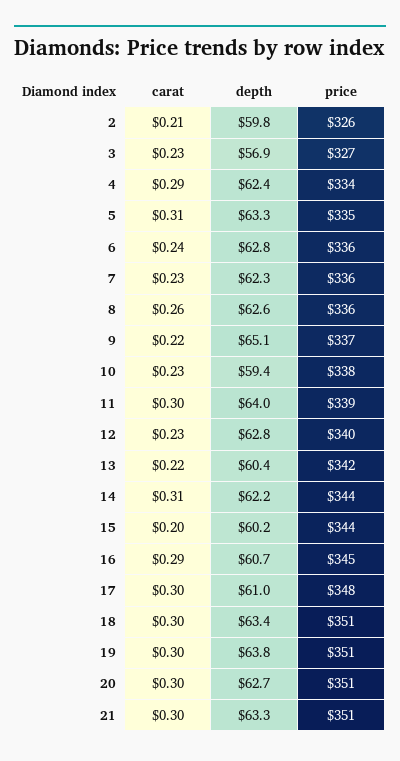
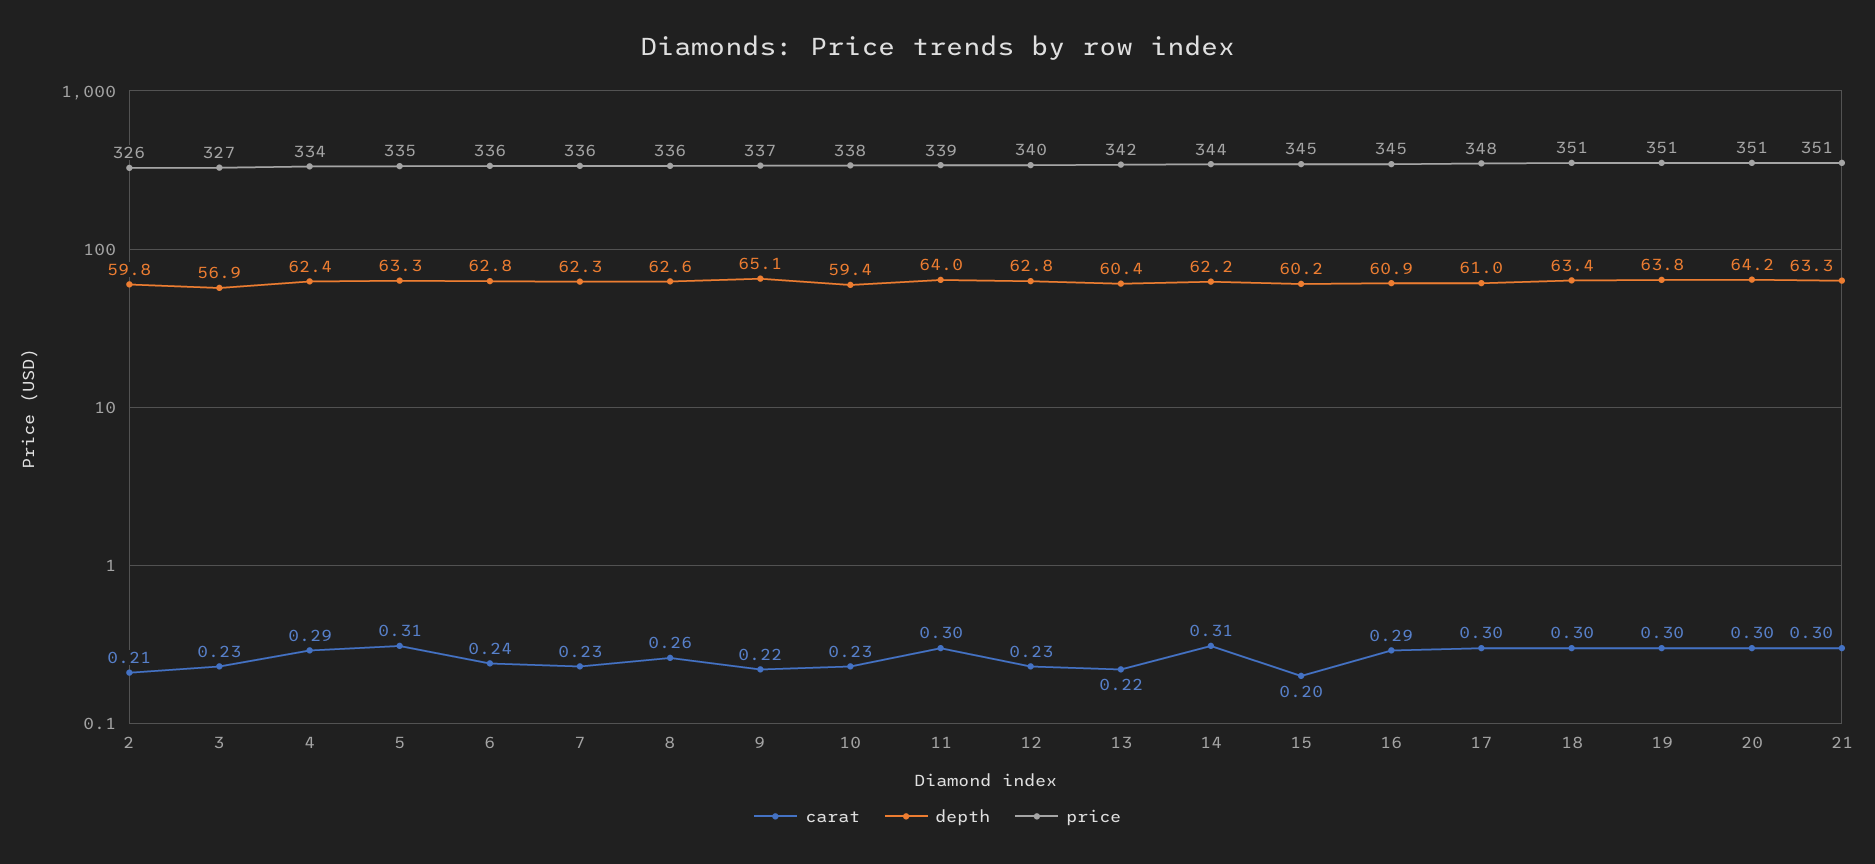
  {
    "carat": {
      "2": 0.21,
      "3": 0.23,
      "4": 0.29,
      "5": 0.31,
      "6": 0.24,
      "7": 0.23,
      "8": 0.26,
      "9": 0.22,
      "10": 0.23,
      "11": 0.3,
      "12": 0.23,
      "13": 0.22,
      "14": 0.31,
      "15": 0.2,
      "16": 0.29,
      "17": 0.3,
      "18": 0.3,
      "19": 0.3,
      "20": 0.3,
      "21": 0.3
    },
    "depth": {
      "2": 59.8,
      "3": 56.9,
      "4": 62.4,
      "5": 63.3,
      "6": 62.8,
      "7": 62.3,
      "8": 62.6,
      "9": 65.1,
      "10": 59.4,
      "11": 64,
      "12": 62.8,
      "13": 60.4,
      "14": 62.2,
      "15": 60.2,
-     "16": 60.7,
+     "16": 60.9,
      "17": 61,
      "18": 63.4,
      "19": 63.8,
-     "20": 62.7,
+     "20": 64.2,
      "21": 63.3
    },
    "price": {
      "2": 326,
      "3": 327,
      "4": 334,
      "5": 335,
      "6": 336,
      "7": 336,
      "8": 336,
      "9": 337,
      "10": 338,
      "11": 339,
      "12": 340,
      "13": 342,
      "14": 344,
-     "15": 344,
+     "15": 345,
      "16": 345,
      "17": 348,
      "18": 351,
      "19": 351,
      "20": 351,
      "21": 351
    }
  }

